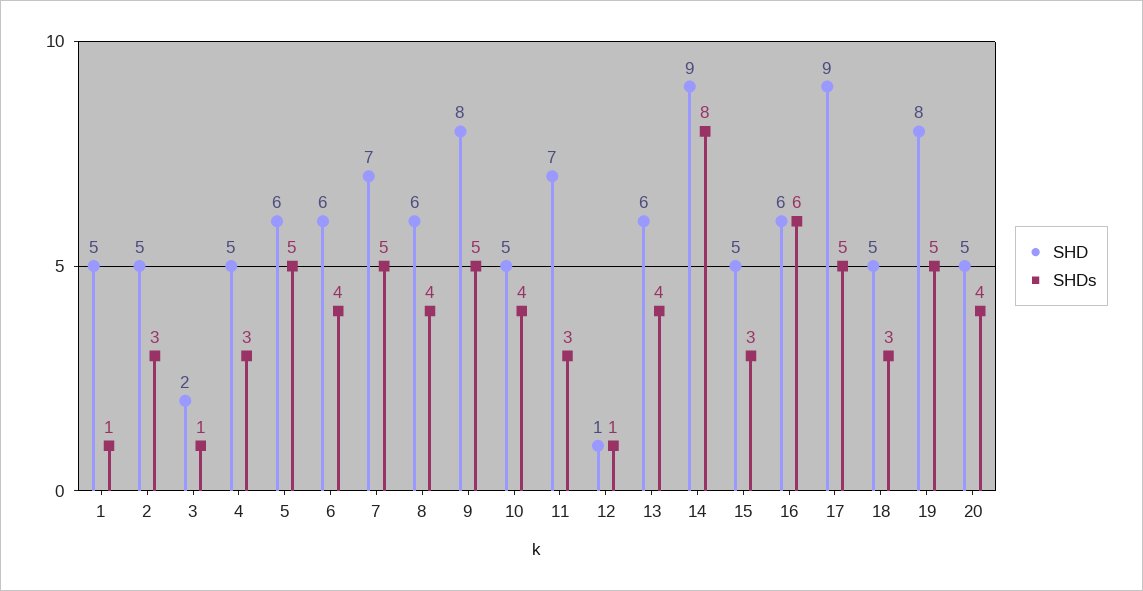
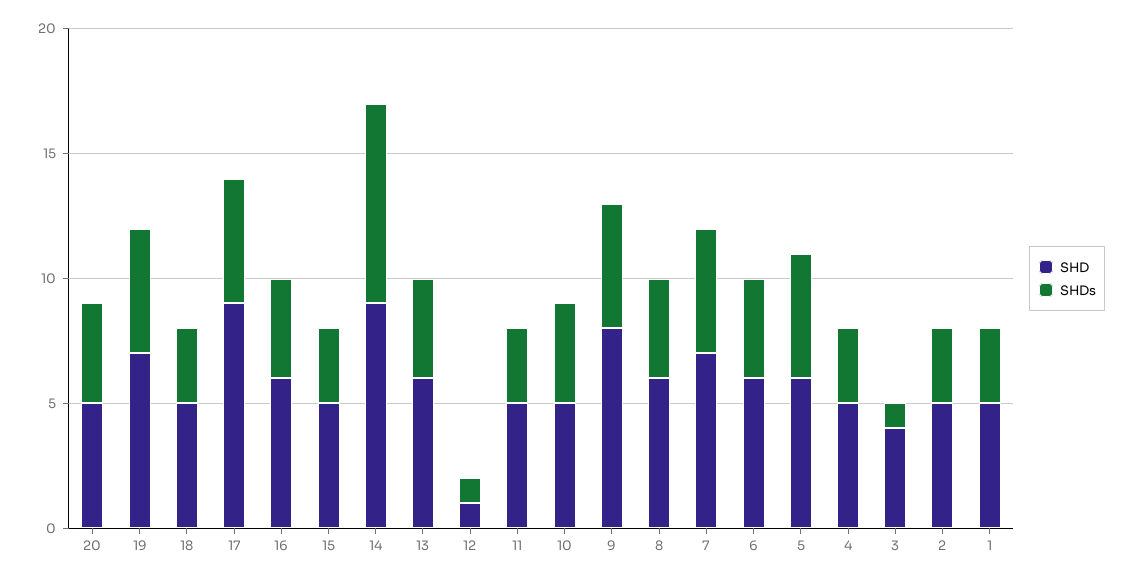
  {
    "SHD": {
      "1": 5,
      "2": 5,
-     "3": 2,
+     "3": 4,
      "4": 5,
      "5": 6,
      "6": 6,
      "7": 7,
      "8": 6,
      "9": 8,
      "10": 5,
-     "11": 7,
+     "11": 5,
      "12": 1,
      "13": 6,
      "14": 9,
      "15": 5,
      "16": 6,
      "17": 9,
      "18": 5,
-     "19": 8,
+     "19": 7,
      "20": 5
    },
    "SHDs": {
-     "1": 1,
+     "1": 3,
      "2": 3,
      "3": 1,
      "4": 3,
      "5": 5,
      "6": 4,
      "7": 5,
      "8": 4,
      "9": 5,
      "10": 4,
      "11": 3,
      "12": 1,
      "13": 4,
      "14": 8,
      "15": 3,
-     "16": 6,
+     "16": 4,
      "17": 5,
      "18": 3,
      "19": 5,
      "20": 4
    }
  }

